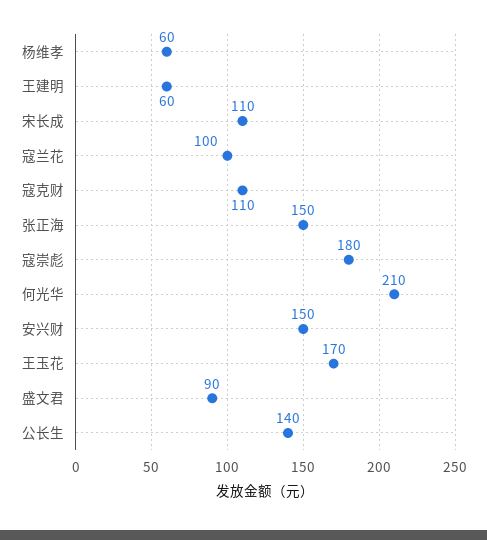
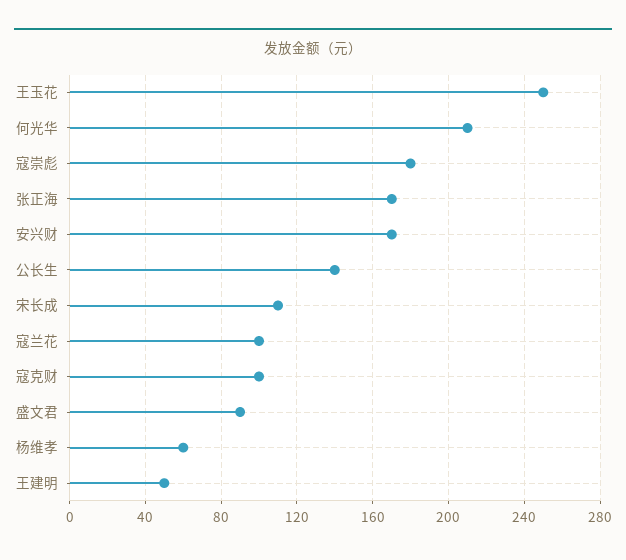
  {
    "杨维孝": 60,
-   "王建明": 60,
+   "王建明": 50,
    "宋长成": 110,
    "寇兰花": 100,
-   "寇克财": 110,
+   "寇克财": 100,
-   "张正海": 150,
+   "张正海": 170,
    "寇崇彪": 180,
    "何光华": 210,
-   "安兴财": 150,
+   "安兴财": 170,
-   "王玉花": 170,
+   "王玉花": 250,
    "盛文君": 90,
    "公长生": 140
  }

